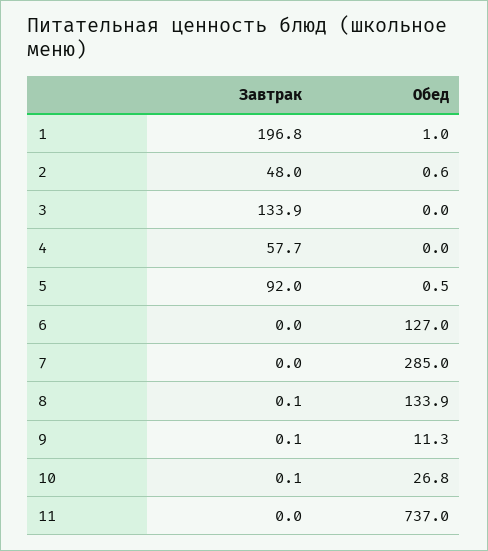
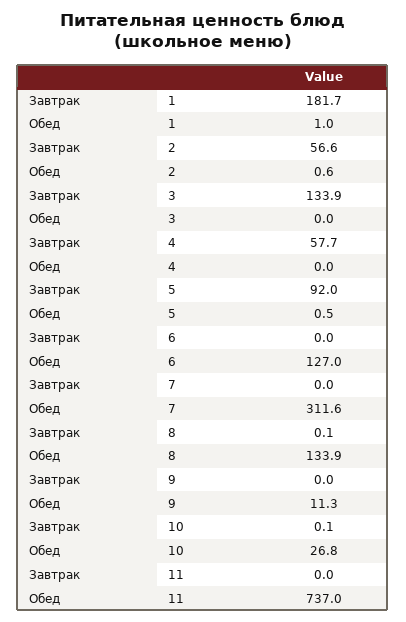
  {
    "Завтрак": {
-     "1": 196.8,
+     "1": 181.7,
-     "2": 48,
+     "2": 56.6,
      "3": 133.9,
      "4": 57.7,
      "5": 92,
      "6": 0,
      "7": 0,
      "8": 0.1,
-     "9": 0.1,
+     "9": 0,
      "10": 0.1,
      "11": 0
    },
    "Обед": {
      "1": 1,
      "2": 0.6,
      "3": 0,
      "4": 0,
      "5": 0.5,
      "6": 127,
-     "7": 285,
+     "7": 311.6,
      "8": 133.9,
      "9": 11.3,
      "10": 26.8,
      "11": 737
    }
  }

